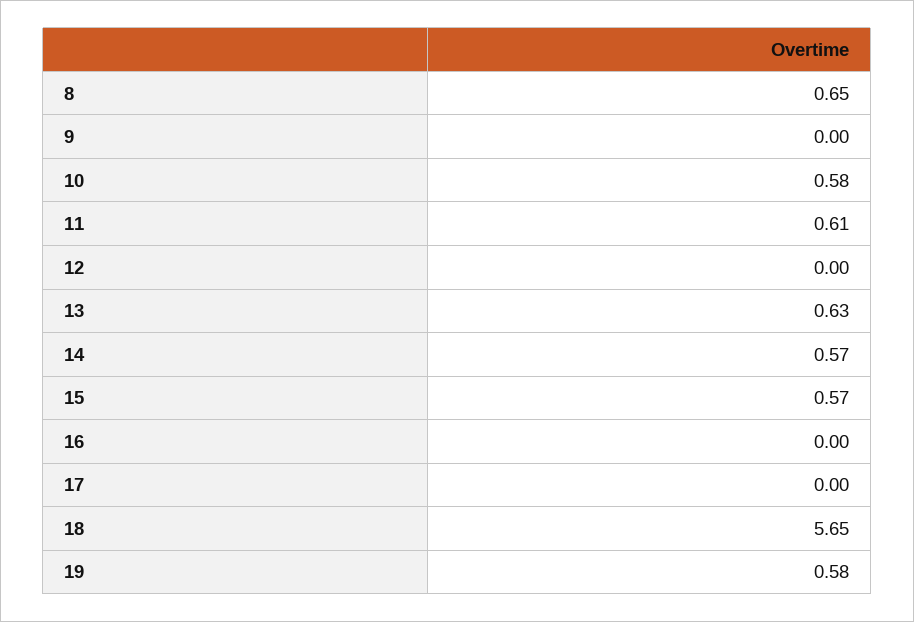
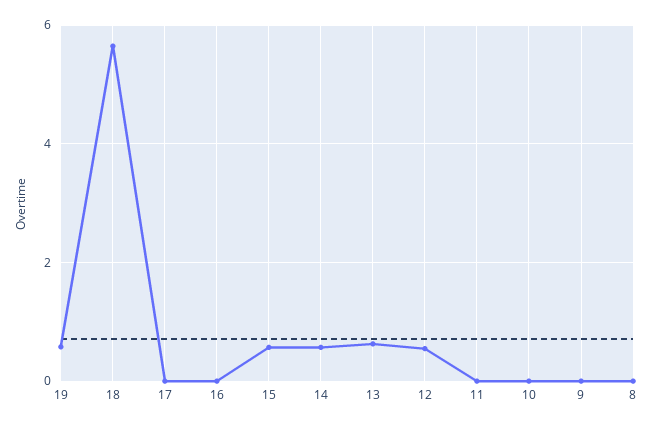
  {
-   "8": 0.65,
+   "8": 0,
    "9": 0,
-   "10": 0.58,
+   "10": 0,
-   "11": 0.61,
+   "11": 0,
-   "12": 0,
+   "12": 0.6,
    "13": 0.63,
    "14": 0.57,
    "15": 0.57,
    "16": 0,
    "17": 0,
    "18": 5.65,
    "19": 0.58
  }

